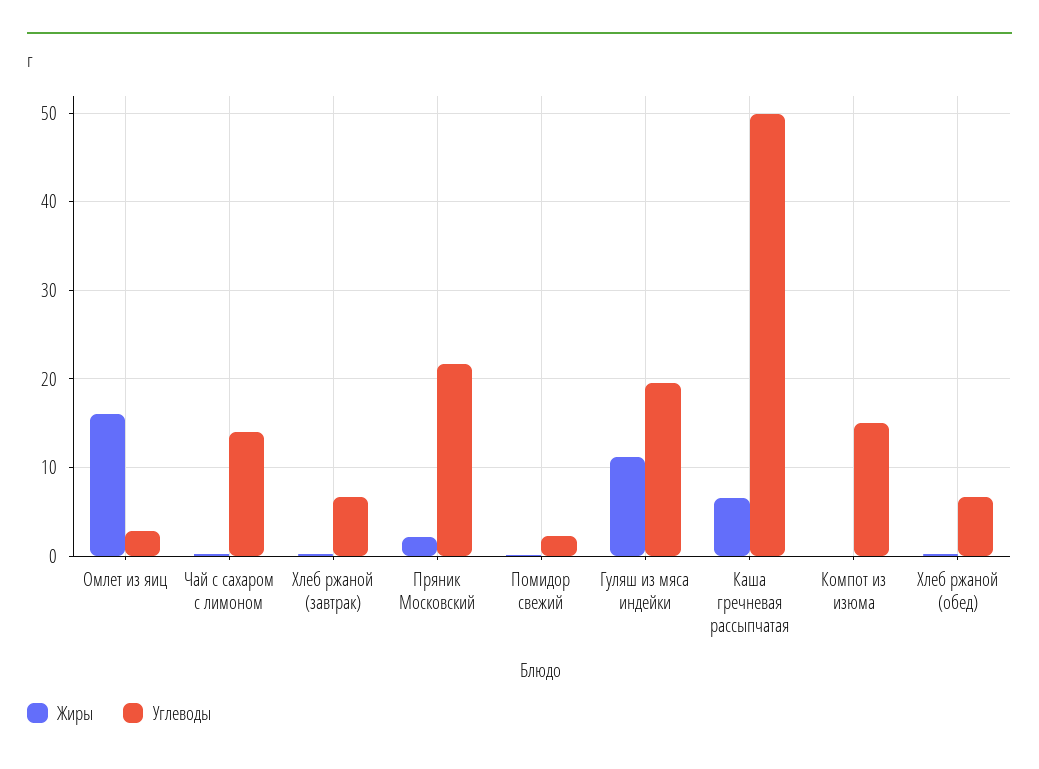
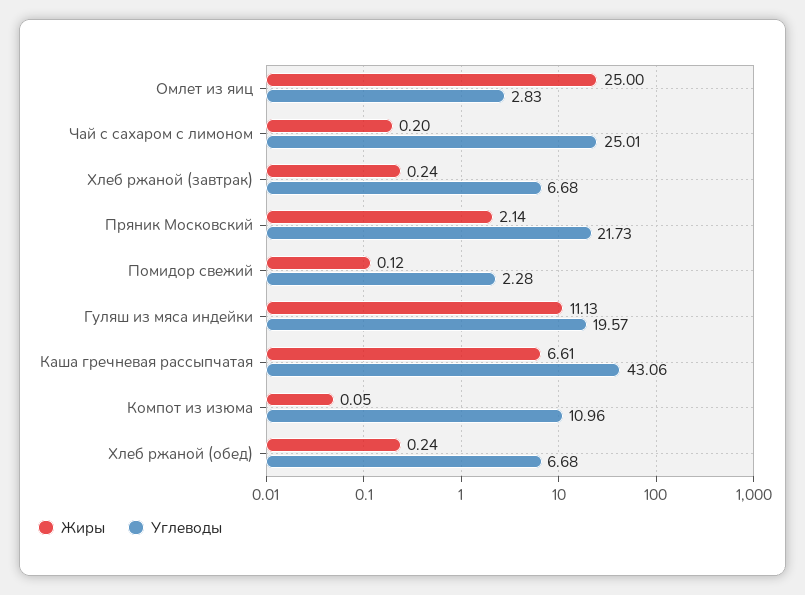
  {
    "Жиры": {
-     "Омлет из яиц": 16,
+     "Омлет из яиц": 25,
      "Чай с сахаром с лимоном": 0.2,
      "Хлеб ржаной (завтрак)": 0.24,
      "Пряник Московский": 2.14,
      "Помидор свежий": 0.12,
      "Гуляш из мяса индейки": 11.13,
      "Каша гречневая рассыпчатая": 6.61,
      "Компот из изюма": 0.05,
      "Хлеб ржаной (обед)": 0.24
    },
    "Углеводы": {
      "Омлет из яиц": 2.83,
-     "Чай с сахаром с лимоном": 14,
+     "Чай с сахаром с лимоном": 25.01,
      "Хлеб ржаной (завтрак)": 6.68,
      "Пряник Московский": 21.73,
      "Помидор свежий": 2.28,
      "Гуляш из мяса индейки": 19.57,
-     "Каша гречневая рассыпчатая": 50,
+     "Каша гречневая рассыпчатая": 43.06,
-     "Компот из изюма": 15,
+     "Компот из изюма": 10.96,
      "Хлеб ржаной (обед)": 6.68
    }
  }

